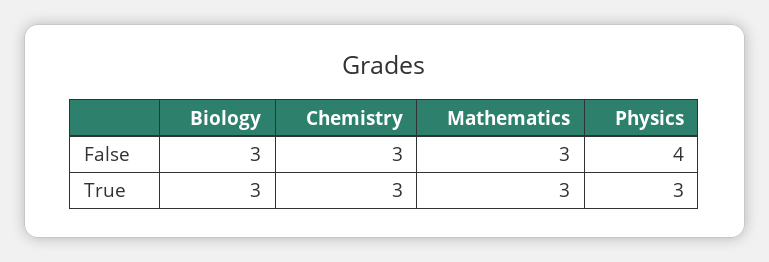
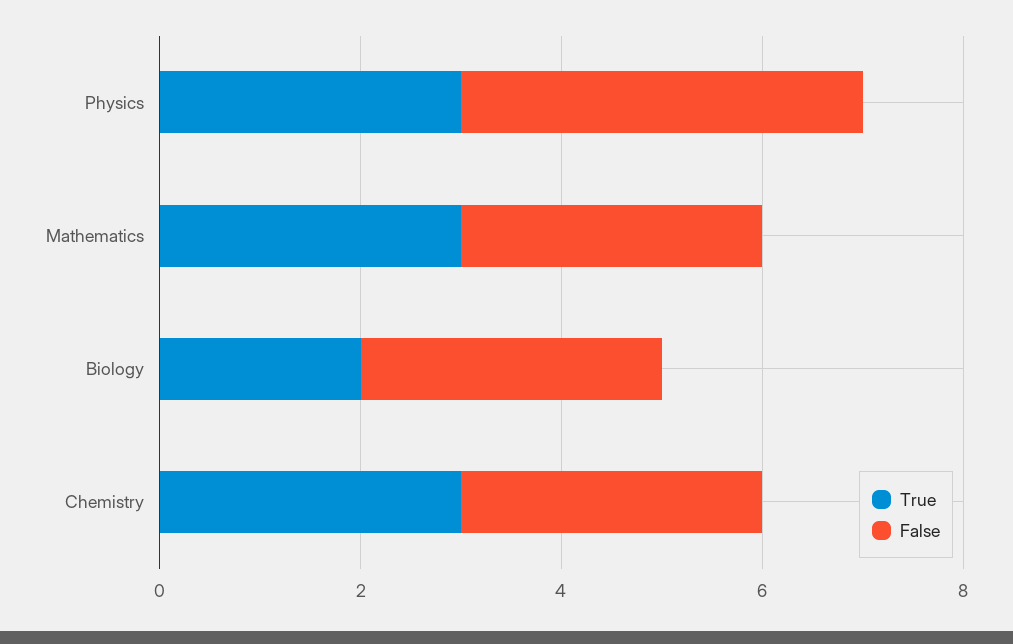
  {
    "False": {
      "Biology": 3,
      "Chemistry": 3,
      "Mathematics": 3,
      "Physics": 4
    },
    "True": {
-     "Biology": 3,
+     "Biology": 2,
      "Chemistry": 3,
      "Mathematics": 3,
      "Physics": 3
    }
  }

